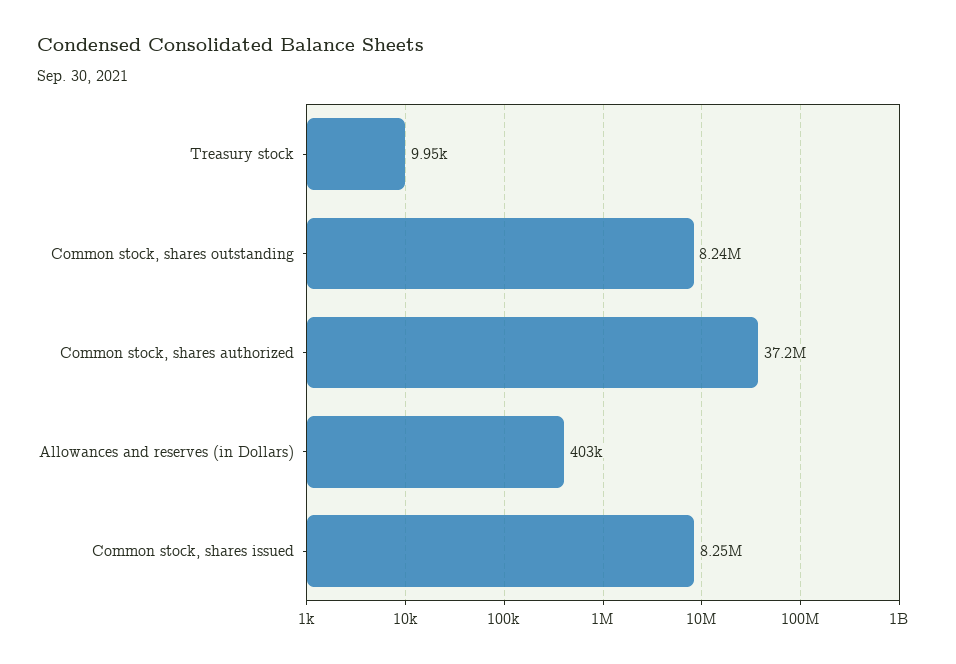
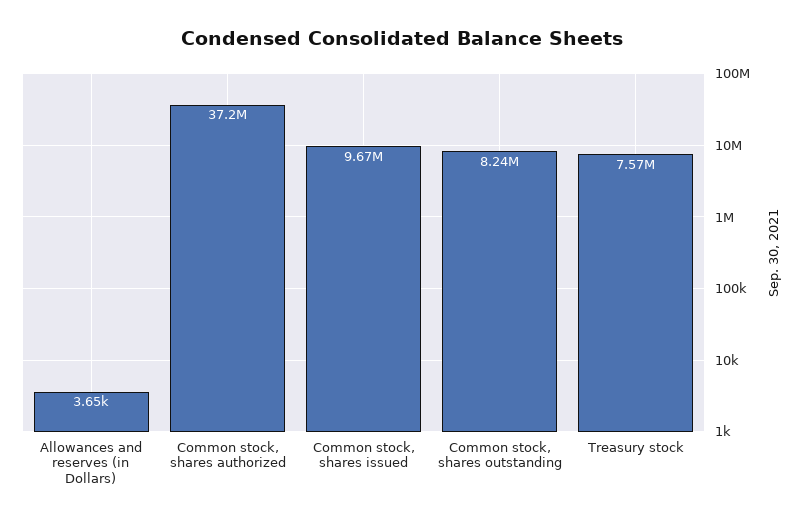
  {
-   "Treasury stock": 9950,
+   "Treasury stock": 7570000,
    "Common stock, shares outstanding": 8240000,
    "Common stock, shares authorized": 37200000,
-   "Allowances and reserves (in Dollars)": 403000,
+   "Allowances and reserves (in Dollars)": 3650,
-   "Common stock, shares issued": 8250000
+   "Common stock, shares issued": 9670000
  }

